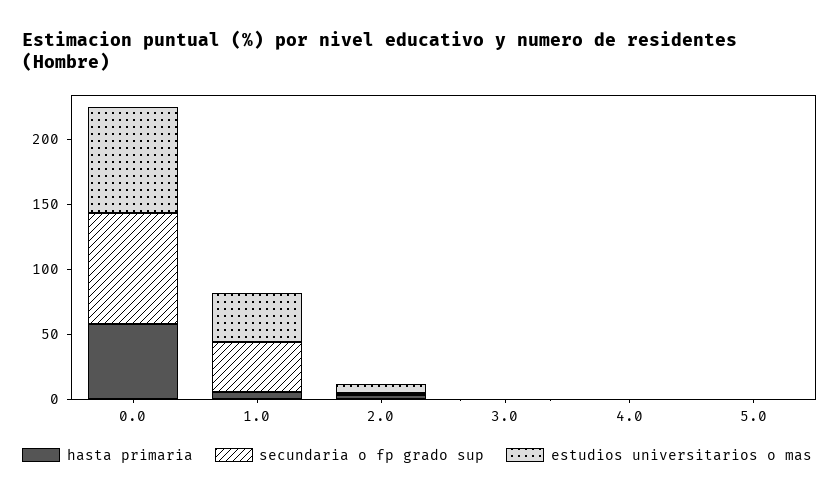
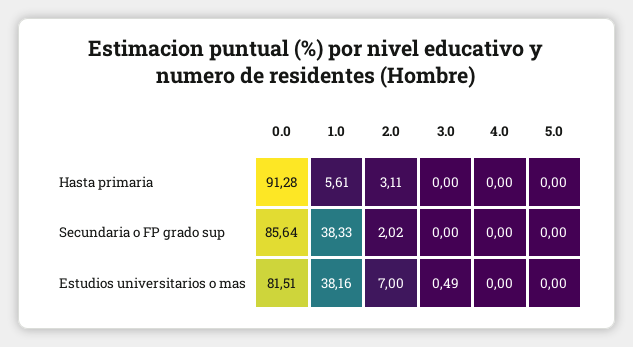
  {
    "hasta primaria": {
-     "0.0": 60,
+     "0.0": 91.28,
      "1.0": 5.61,
      "2.0": 3.11,
      "3.0": 0,
      "4.0": 0,
      "5.0": 0
    },
    "secundaria o fp grado sup": {
      "0.0": 85.64,
      "1.0": 38.33,
      "2.0": 2.02,
      "3.0": 0,
      "4.0": 0,
      "5.0": 0
    },
    "estudios universitarios o mas": {
      "0.0": 81.51,
      "1.0": 38.16,
      "2.0": 7,
      "3.0": 0.49,
      "4.0": 0,
      "5.0": 0
    }
  }

